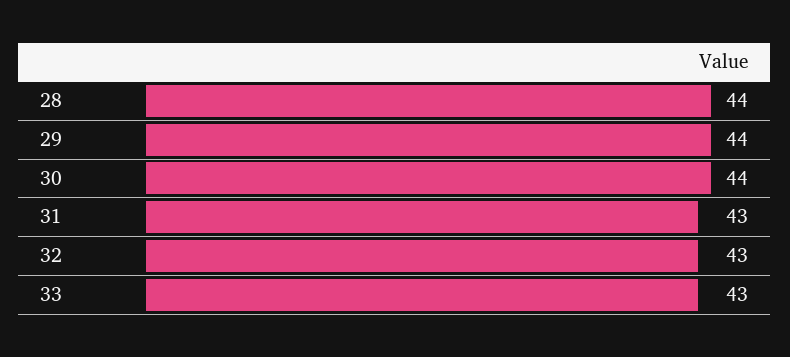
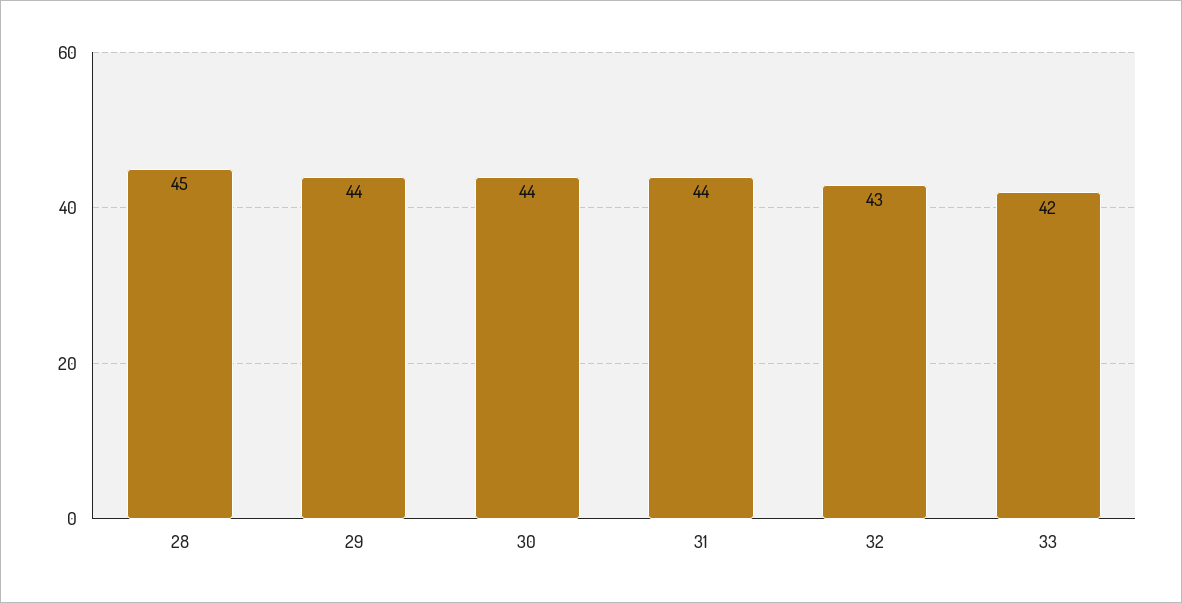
  {
-   "28": 44,
+   "28": 45,
    "29": 44,
    "30": 44,
-   "31": 43,
+   "31": 44,
    "32": 43,
-   "33": 43
+   "33": 42
  }

